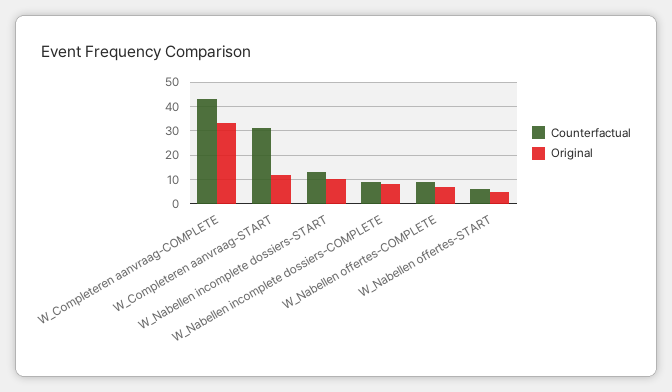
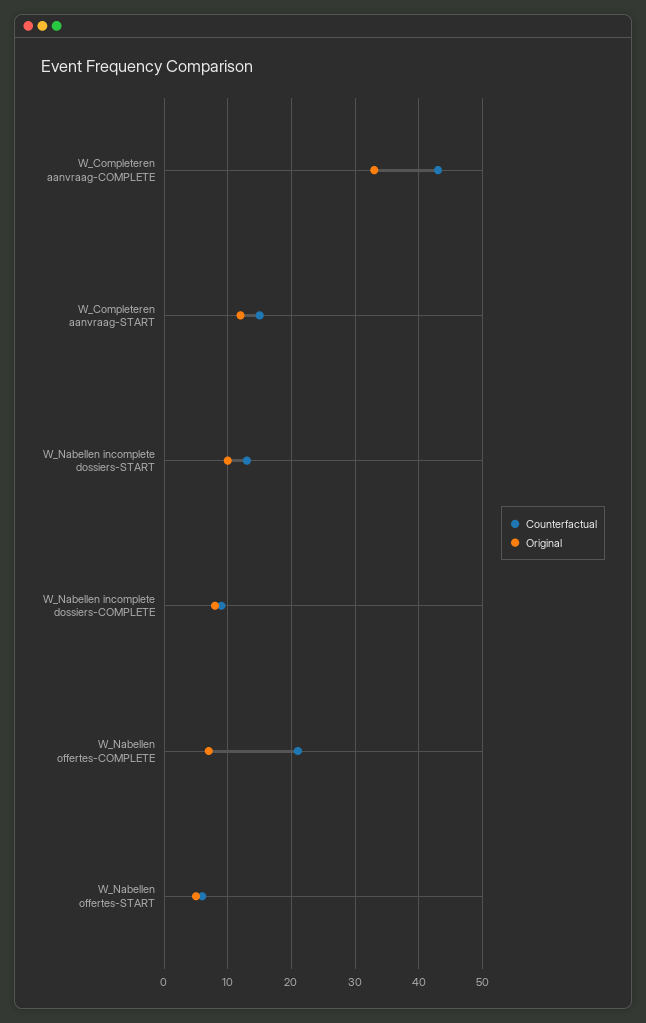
  {
    "Counterfactual": {
      "W_Completeren aanvraag-COMPLETE": 43,
-     "W_Completeren aanvraag-START": 30,
+     "W_Completeren aanvraag-START": 15,
      "W_Nabellen incomplete dossiers-START": 13,
      "W_Nabellen incomplete dossiers-COMPLETE": 9,
-     "W_Nabellen offertes-COMPLETE": 10,
+     "W_Nabellen offertes-COMPLETE": 21,
      "W_Nabellen offertes-START": 6
    },
    "Original": {
      "W_Completeren aanvraag-COMPLETE": 33,
      "W_Completeren aanvraag-START": 12,
      "W_Nabellen incomplete dossiers-START": 10,
      "W_Nabellen incomplete dossiers-COMPLETE": 8,
      "W_Nabellen offertes-COMPLETE": 7,
      "W_Nabellen offertes-START": 5
    }
  }

